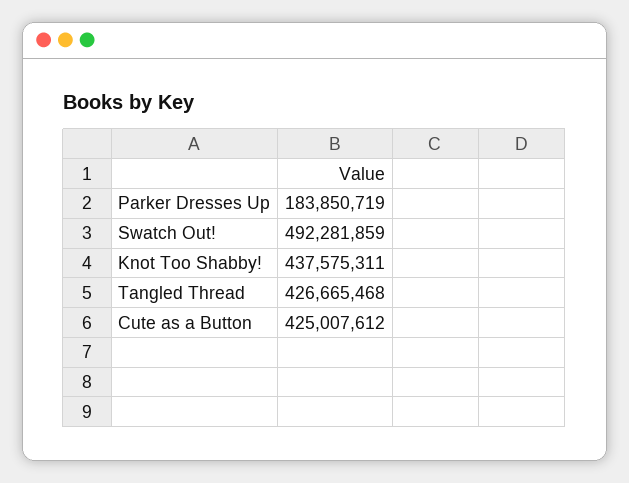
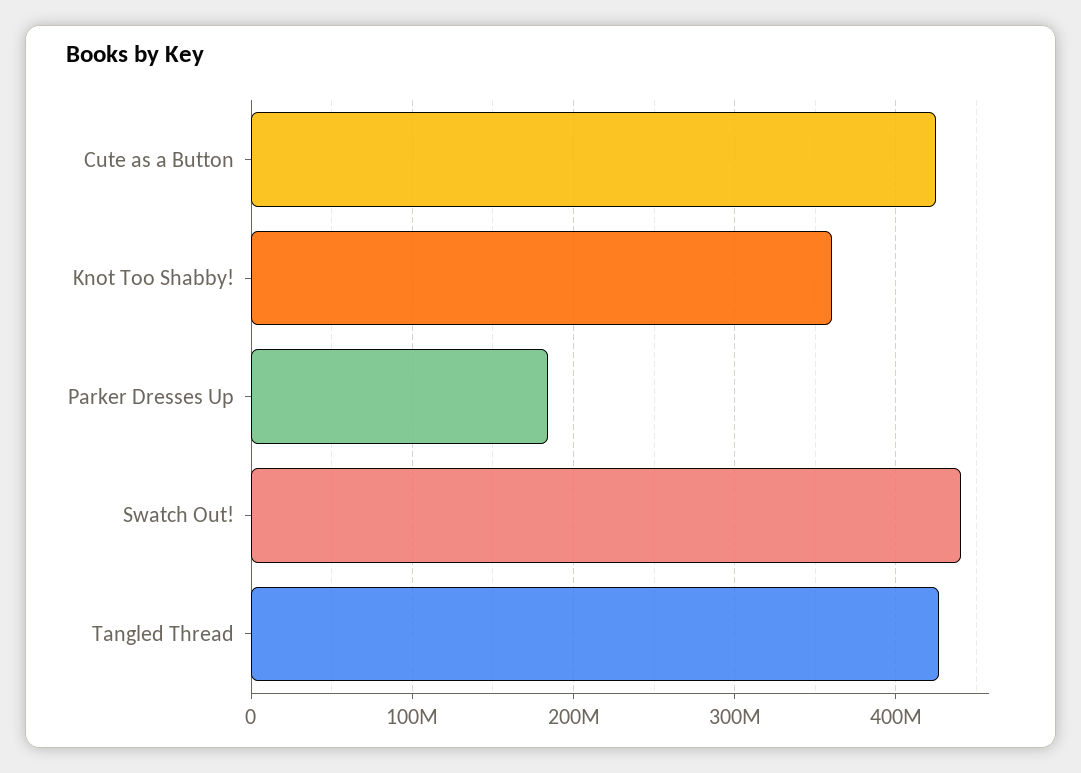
  {
    "Parker Dresses Up": 183850719,
-   "Swatch Out!": 492281859,
+   "Swatch Out!": 440000000,
-   "Knot Too Shabby!": 437575311,
+   "Knot Too Shabby!": 360000000,
    "Tangled Thread": 426665468,
    "Cute as a Button": 425007612
  }

